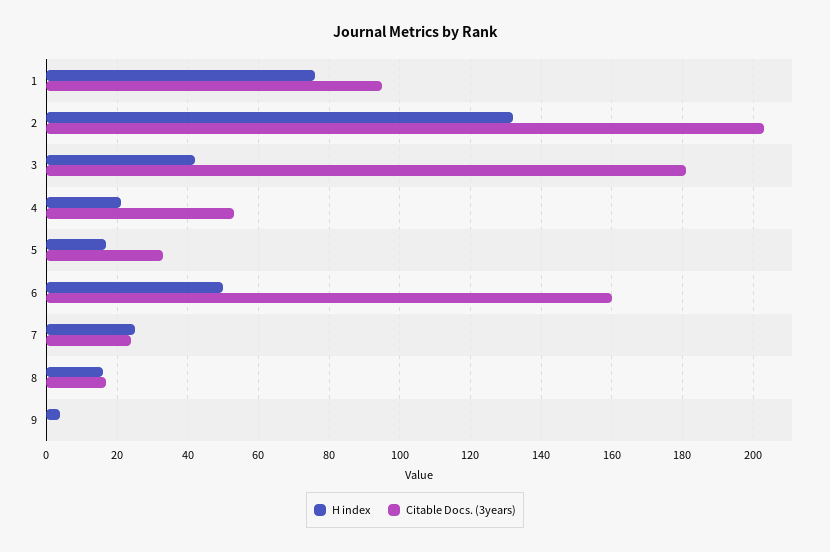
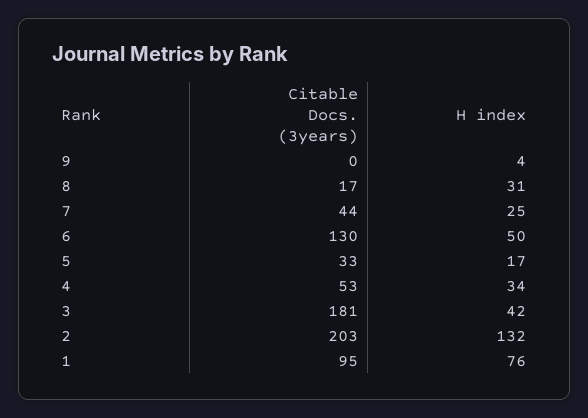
  {
    "H index": {
      "1": 76,
      "2": 132,
      "3": 42,
-     "4": 20,
+     "4": 34,
      "5": 17,
      "6": 50,
      "7": 25,
-     "8": 15,
+     "8": 31,
      "9": 4
    },
    "Citable Docs. (3years)": {
      "1": 95,
      "2": 203,
      "3": 181,
      "4": 53,
      "5": 33,
-     "6": 160,
+     "6": 130,
-     "7": 25,
+     "7": 44,
      "8": 17,
      "9": 0
    }
  }

